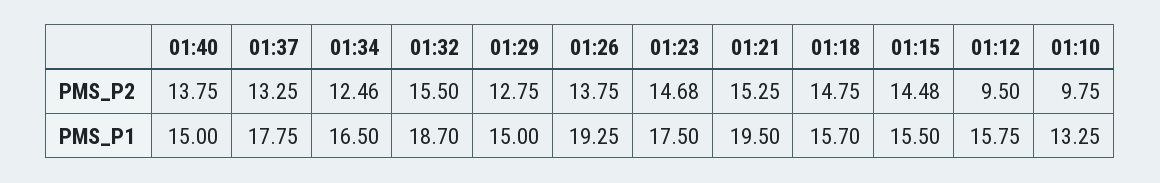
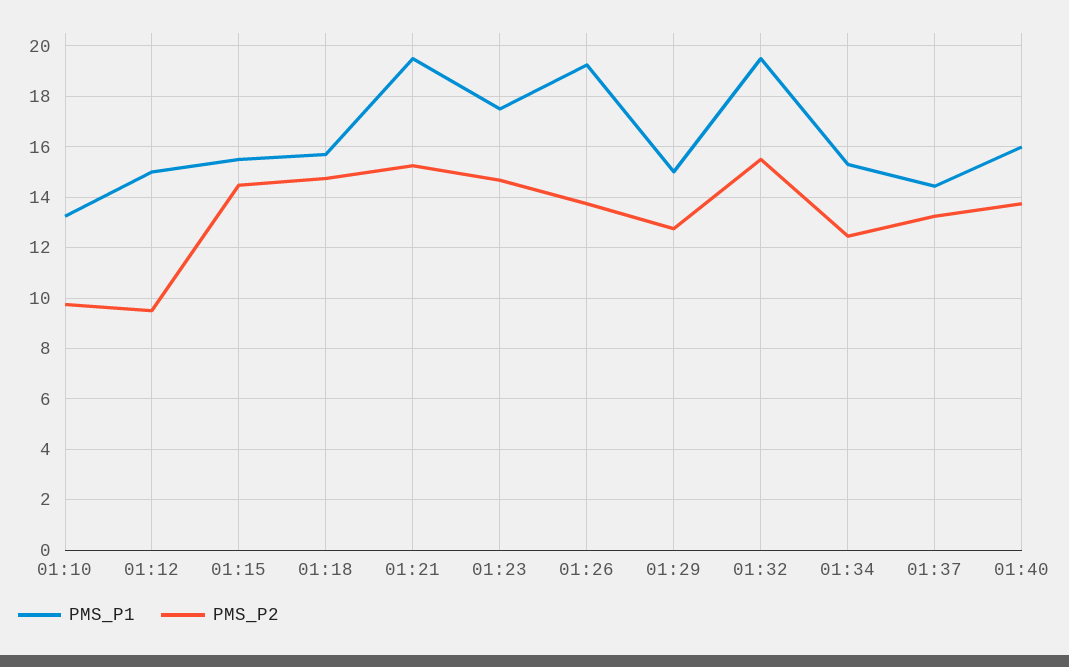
  {
    "PMS_P2": {
      "01:40": 13.75,
      "01:37": 13.25,
      "01:34": 12.46,
      "01:32": 15.5,
      "01:29": 12.75,
      "01:26": 13.75,
      "01:23": 14.68,
      "01:21": 15.25,
      "01:18": 14.75,
      "01:15": 14.48,
      "01:12": 9.5,
      "01:10": 9.75
    },
    "PMS_P1": {
-     "01:40": 15,
+     "01:40": 16,
-     "01:37": 17.75,
+     "01:37": 14.5,
-     "01:34": 16.5,
+     "01:34": 15.25,
-     "01:32": 18.7,
+     "01:32": 19.5,
      "01:29": 15,
      "01:26": 19.25,
      "01:23": 17.5,
      "01:21": 19.5,
      "01:18": 15.7,
      "01:15": 15.5,
-     "01:12": 15.75,
+     "01:12": 15,
      "01:10": 13.25
    }
  }

